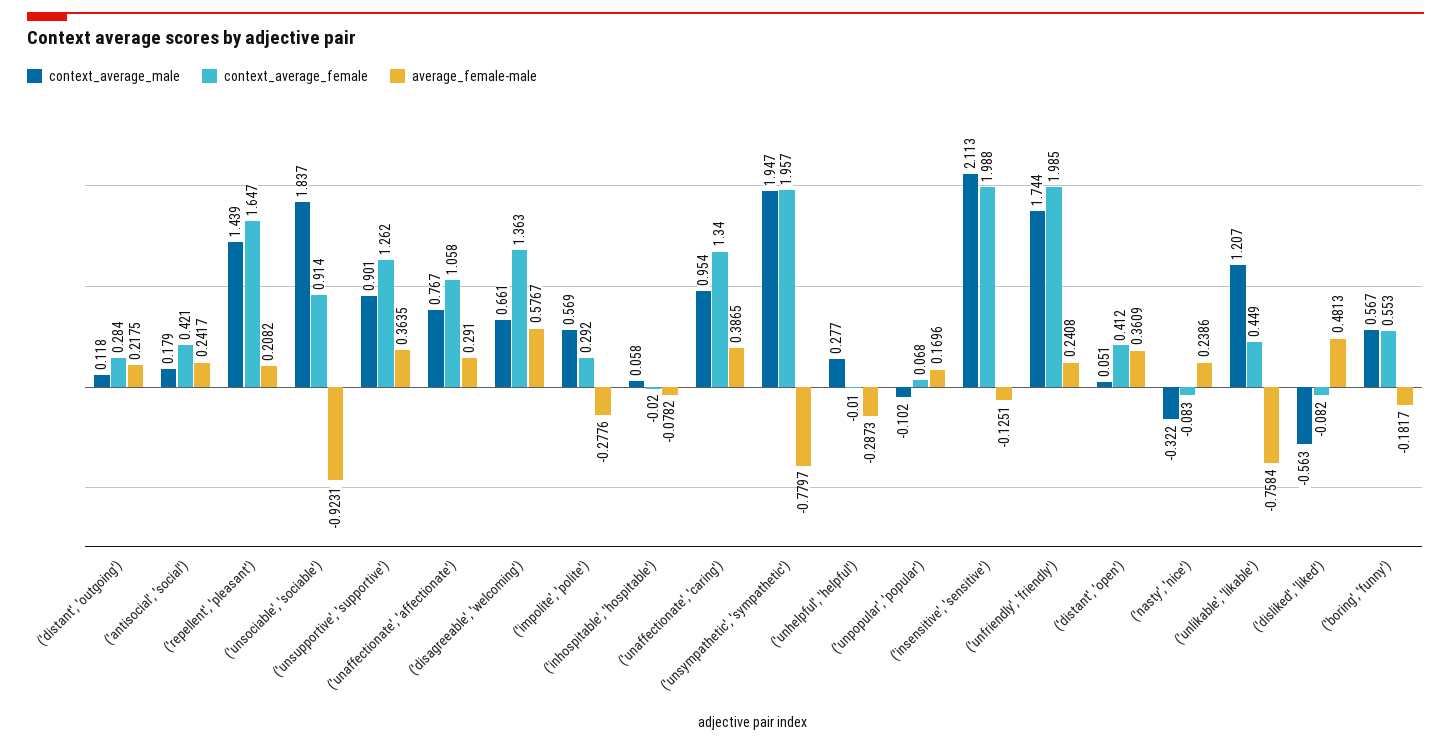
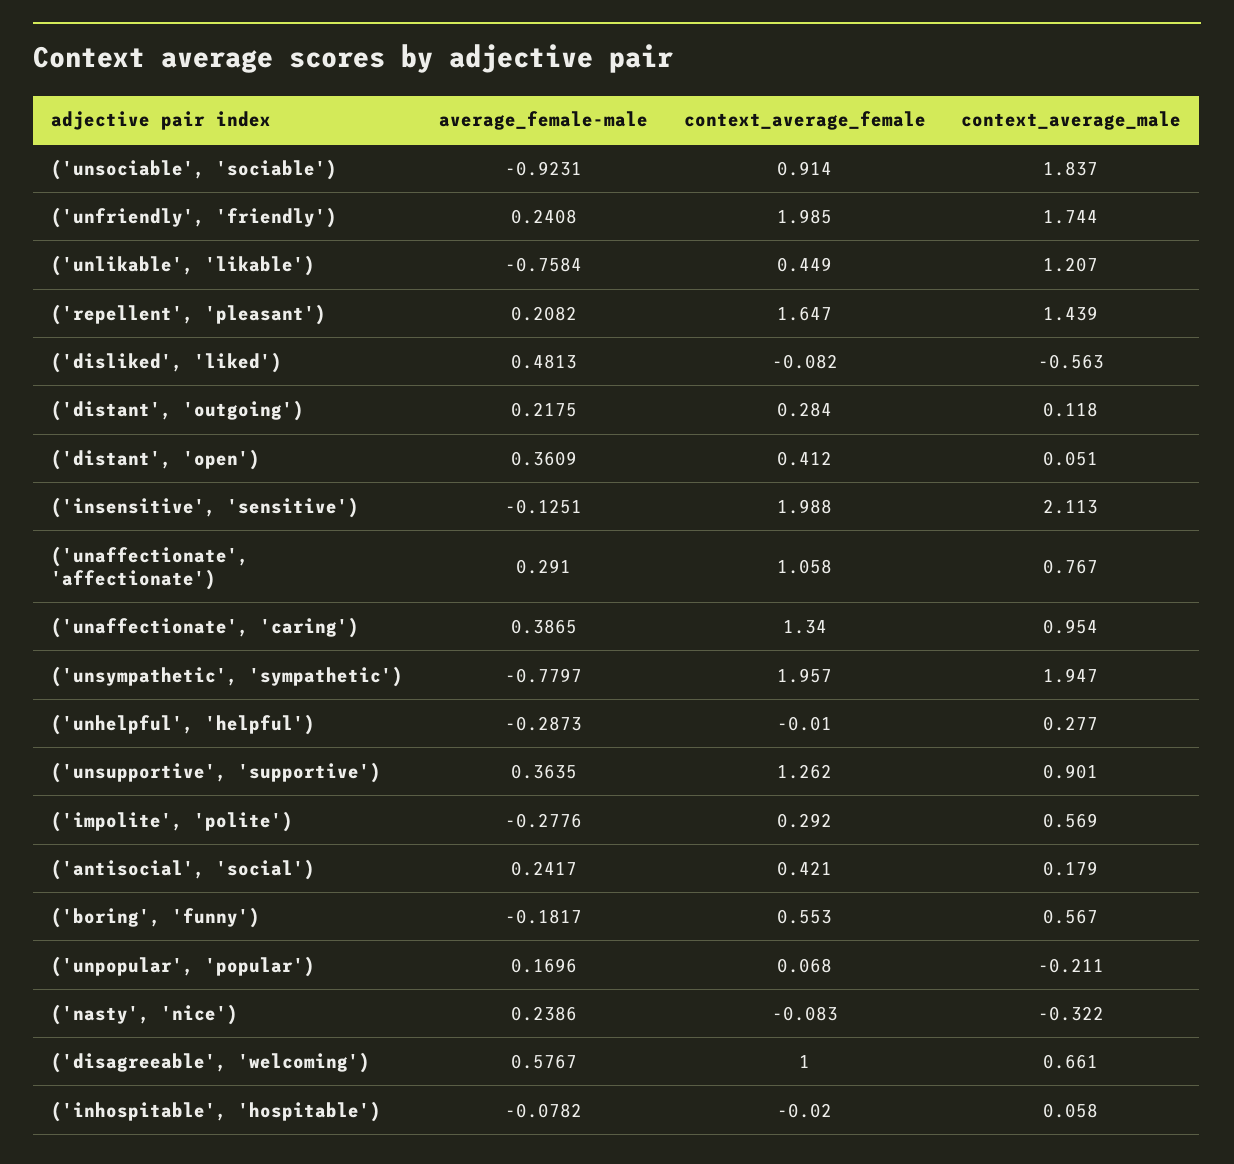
  {
    "context_average_male": {
      "('distant', 'outgoing')": 0.118,
      "('antisocial', 'social')": 0.179,
      "('repellent', 'pleasant')": 1.439,
      "('unsociable', 'sociable')": 1.837,
      "('unsupportive', 'supportive')": 0.901,
      "('unaffectionate', 'affectionate')": 0.767,
      "('disagreeable', 'welcoming')": 0.661,
      "('impolite', 'polite')": 0.569,
      "('inhospitable', 'hospitable')": 0.058,
      "('unaffectionate', 'caring')": 0.954,
      "('unsympathetic', 'sympathetic')": 1.947,
      "('unhelpful', 'helpful')": 0.277,
-     "('unpopular', 'popular')": -0.102,
+     "('unpopular', 'popular')": -0.211,
      "('insensitive', 'sensitive')": 2.113,
      "('unfriendly', 'friendly')": 1.744,
      "('distant', 'open')": 0.051,
      "('nasty', 'nice')": -0.322,
      "('unlikable', 'likable')": 1.207,
      "('disliked', 'liked')": -0.563,
      "('boring', 'funny')": 0.567
    },
    "context_average_female": {
      "('distant', 'outgoing')": 0.284,
      "('antisocial', 'social')": 0.421,
      "('repellent', 'pleasant')": 1.647,
      "('unsociable', 'sociable')": 0.914,
      "('unsupportive', 'supportive')": 1.262,
      "('unaffectionate', 'affectionate')": 1.058,
-     "('disagreeable', 'welcoming')": 1.363,
+     "('disagreeable', 'welcoming')": 1,
      "('impolite', 'polite')": 0.292,
      "('inhospitable', 'hospitable')": -0.02,
      "('unaffectionate', 'caring')": 1.34,
      "('unsympathetic', 'sympathetic')": 1.957,
      "('unhelpful', 'helpful')": -0.01,
      "('unpopular', 'popular')": 0.068,
      "('insensitive', 'sensitive')": 1.988,
      "('unfriendly', 'friendly')": 1.985,
      "('distant', 'open')": 0.412,
      "('nasty', 'nice')": -0.083,
      "('unlikable', 'likable')": 0.449,
      "('disliked', 'liked')": -0.082,
      "('boring', 'funny')": 0.553
    },
    "average_female-male": {
      "('distant', 'outgoing')": 0.2175,
      "('antisocial', 'social')": 0.2417,
      "('repellent', 'pleasant')": 0.2082,
      "('unsociable', 'sociable')": -0.9231,
      "('unsupportive', 'supportive')": 0.3635,
      "('unaffectionate', 'affectionate')": 0.291,
      "('disagreeable', 'welcoming')": 0.5767,
      "('impolite', 'polite')": -0.2776,
      "('inhospitable', 'hospitable')": -0.0782,
      "('unaffectionate', 'caring')": 0.3865,
      "('unsympathetic', 'sympathetic')": -0.7797,
      "('unhelpful', 'helpful')": -0.2873,
      "('unpopular', 'popular')": 0.1696,
      "('insensitive', 'sensitive')": -0.1251,
      "('unfriendly', 'friendly')": 0.2408,
      "('distant', 'open')": 0.3609,
      "('nasty', 'nice')": 0.2386,
      "('unlikable', 'likable')": -0.7584,
      "('disliked', 'liked')": 0.4813,
      "('boring', 'funny')": -0.1817
    }
  }

